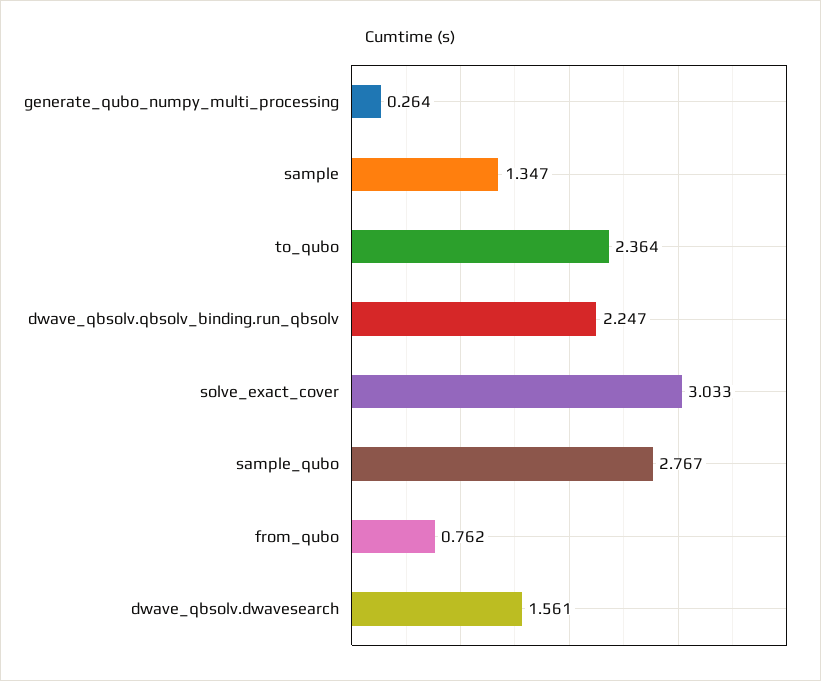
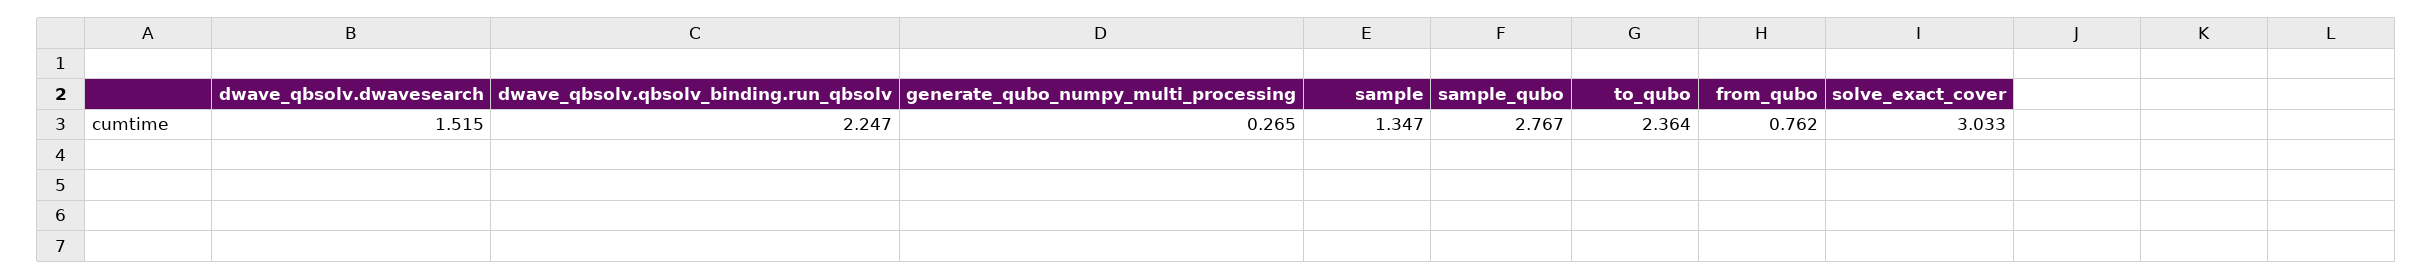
  {
-   "generate_qubo_numpy_multi_processing": 0.264,
+   "generate_qubo_numpy_multi_processing": 0.265,
    "sample": 1.347,
    "to_qubo": 2.364,
    "dwave_qbsolv.qbsolv_binding.run_qbsolv": 2.247,
    "solve_exact_cover": 3.033,
    "sample_qubo": 2.767,
    "from_qubo": 0.762,
-   "dwave_qbsolv.dwavesearch": 1.561
+   "dwave_qbsolv.dwavesearch": 1.515
  }

